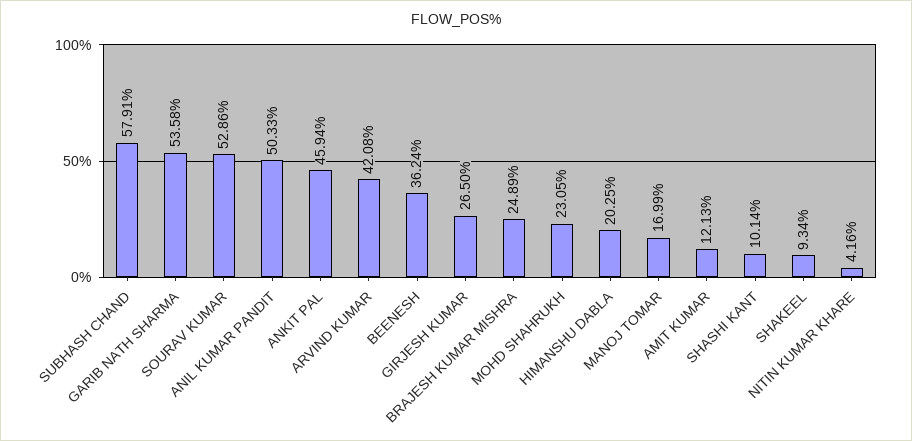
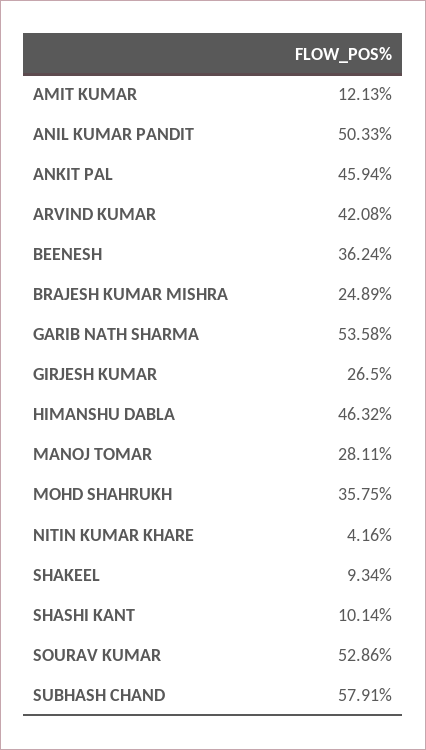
  {
    "SUBHASH CHAND": 57.91,
    "GARIB NATH SHARMA": 53.58,
    "SOURAV KUMAR": 52.86,
    "ANIL KUMAR PANDIT": 50.33,
    "ANKIT PAL": 45.94,
    "ARVIND KUMAR": 42.08,
    "BEENESH": 36.24,
    "GIRJESH KUMAR": 26.5,
    "BRAJESH KUMAR MISHRA": 24.89,
-   "MOHD SHAHRUKH": 23.05,
+   "MOHD SHAHRUKH": 35.75,
-   "HIMANSHU DABLA": 20.25,
+   "HIMANSHU DABLA": 46.32,
-   "MANOJ TOMAR": 16.99,
+   "MANOJ TOMAR": 28.11,
    "AMIT KUMAR": 12.13,
    "SHASHI KANT": 10.14,
    "SHAKEEL": 9.34,
    "NITIN KUMAR KHARE": 4.16
  }

